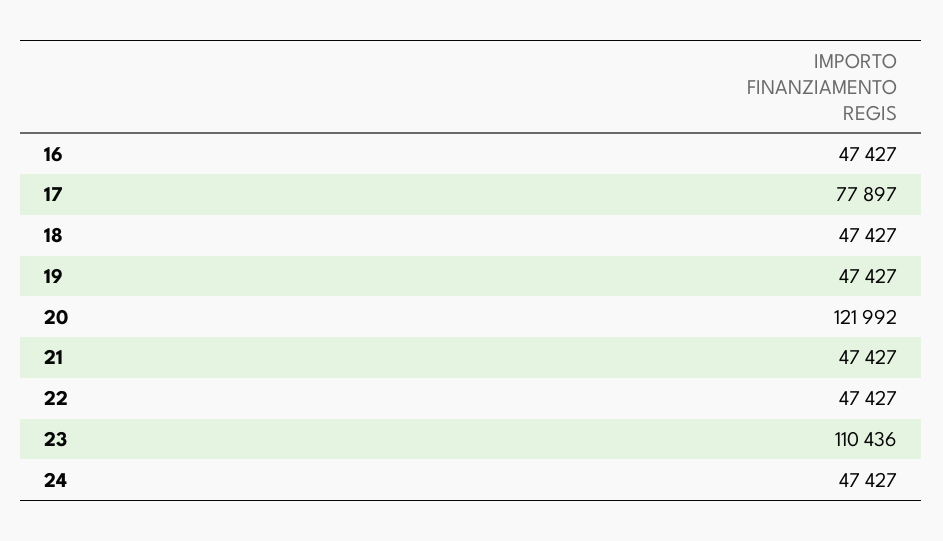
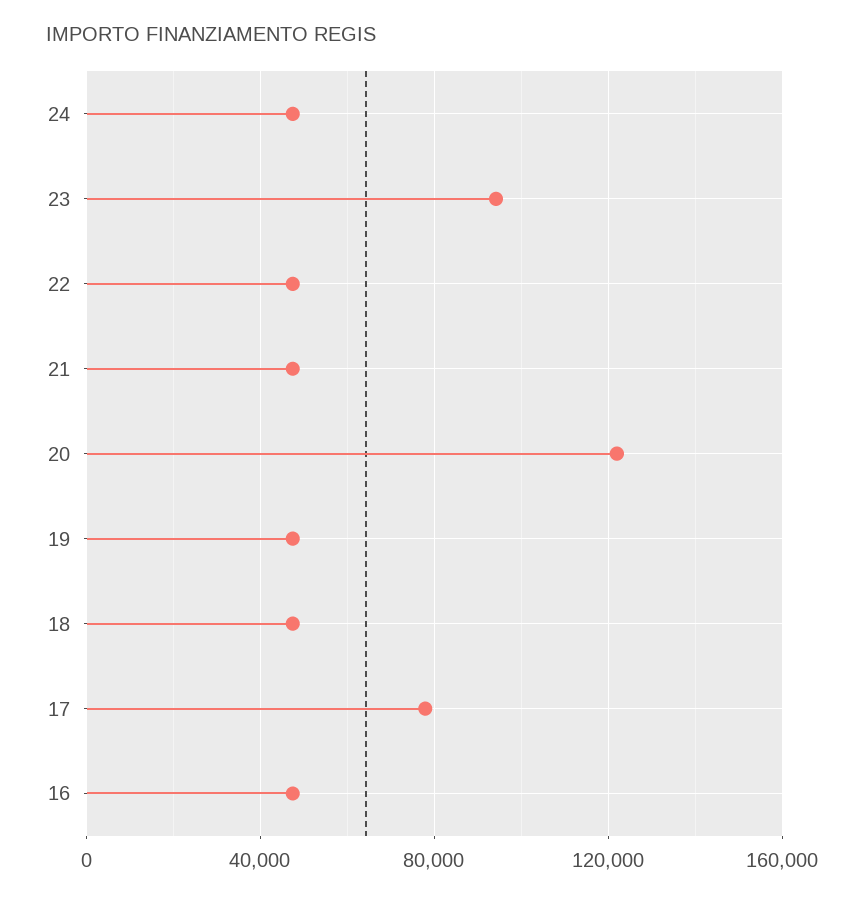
  {
    "16": 47427,
    "17": 77897,
    "18": 47427,
    "19": 47427,
    "20": 121992,
    "21": 47427,
    "22": 47427,
-   "23": 110436,
+   "23": 95000,
    "24": 47427
  }

